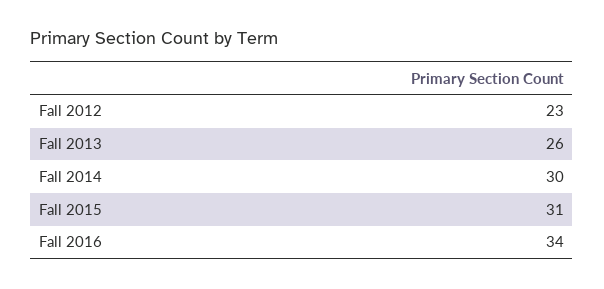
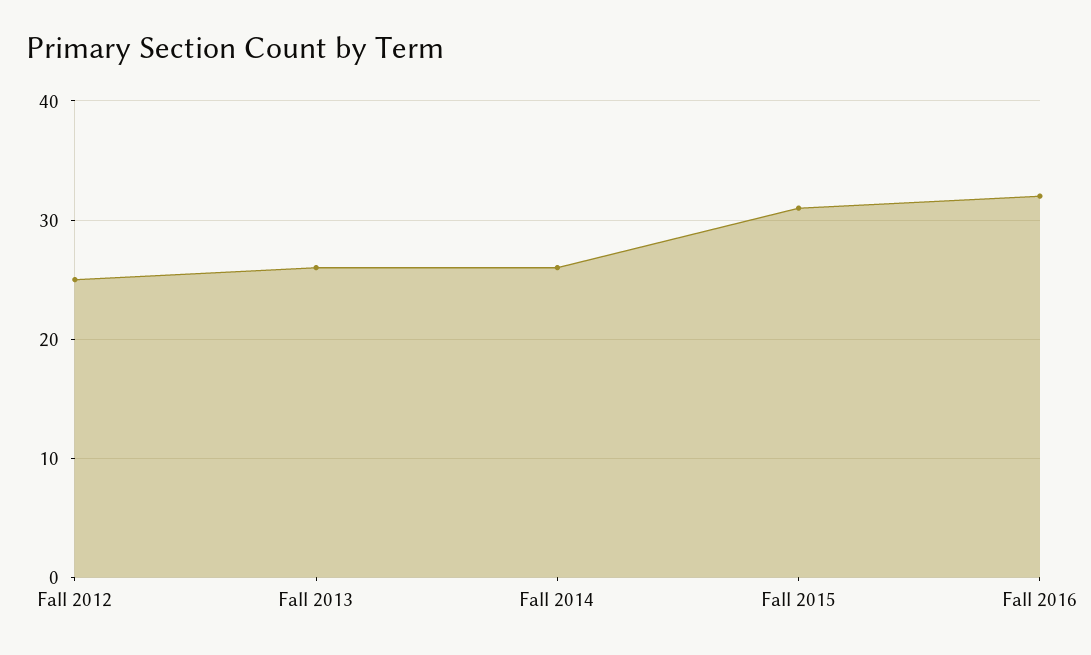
  {
-   "Fall 2012": 23,
+   "Fall 2012": 25,
    "Fall 2013": 26,
-   "Fall 2014": 30,
+   "Fall 2014": 26,
    "Fall 2015": 31,
-   "Fall 2016": 34
+   "Fall 2016": 32
  }

